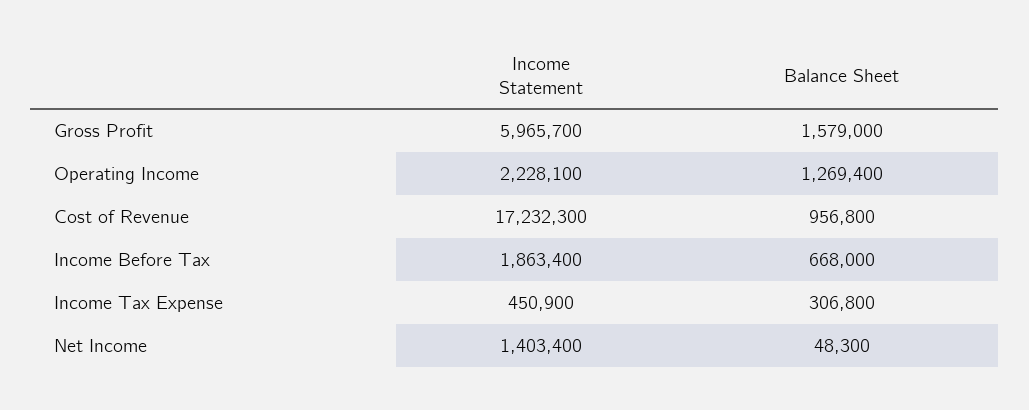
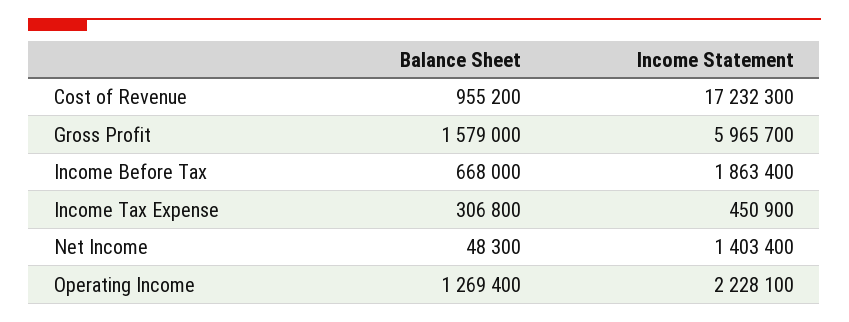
  {
    "Income Statement": {
      "Gross Profit": 5965700,
      "Operating Income": 2228100,
      "Cost of Revenue": 17232300,
      "Income Before Tax": 1863400,
      "Income Tax Expense": 450900,
      "Net Income": 1403400
    },
    "Balance Sheet": {
      "Gross Profit": 1579000,
      "Operating Income": 1269400,
-     "Cost of Revenue": 956800,
+     "Cost of Revenue": 955200,
      "Income Before Tax": 668000,
      "Income Tax Expense": 306800,
      "Net Income": 48300
    }
  }

